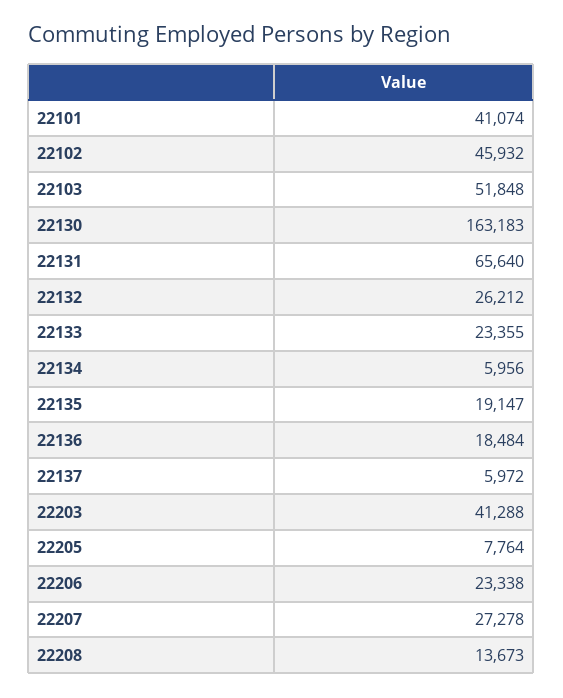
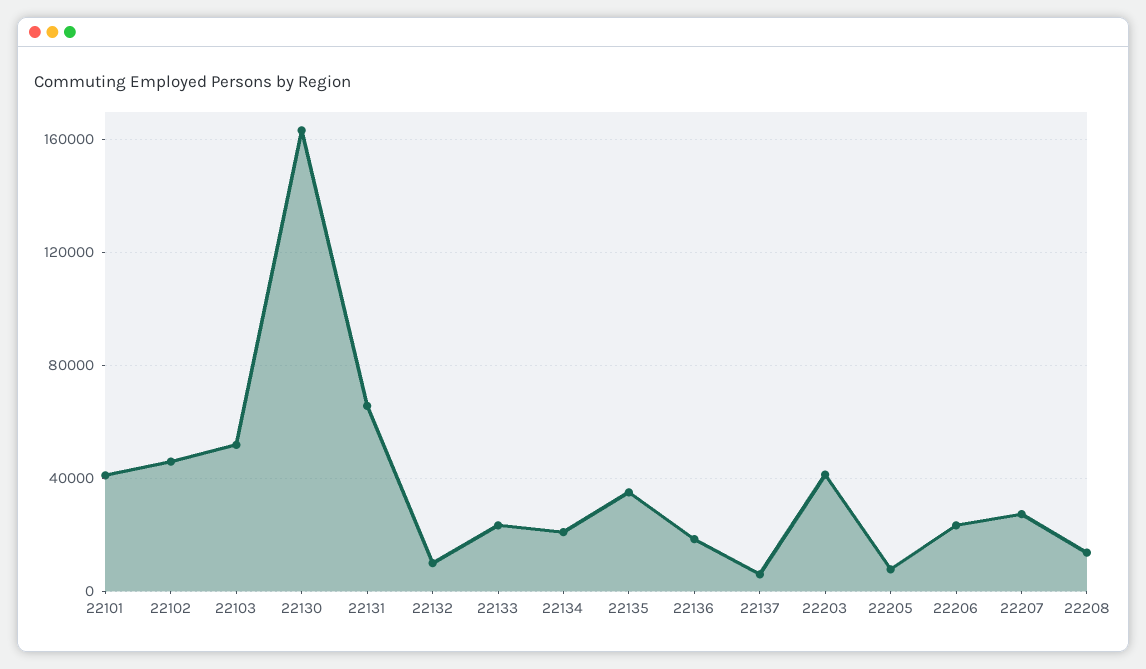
  {
    "22101": 41074,
    "22102": 45932,
    "22103": 51848,
    "22130": 163183,
    "22131": 65640,
-   "22132": 26212,
+   "22132": 10000,
    "22133": 23355,
-   "22134": 5956,
+   "22134": 20000,
-   "22135": 19147,
+   "22135": 35000,
    "22136": 18484,
    "22137": 5972,
    "22203": 41288,
    "22205": 7764,
    "22206": 23338,
    "22207": 27278,
    "22208": 13673
  }

